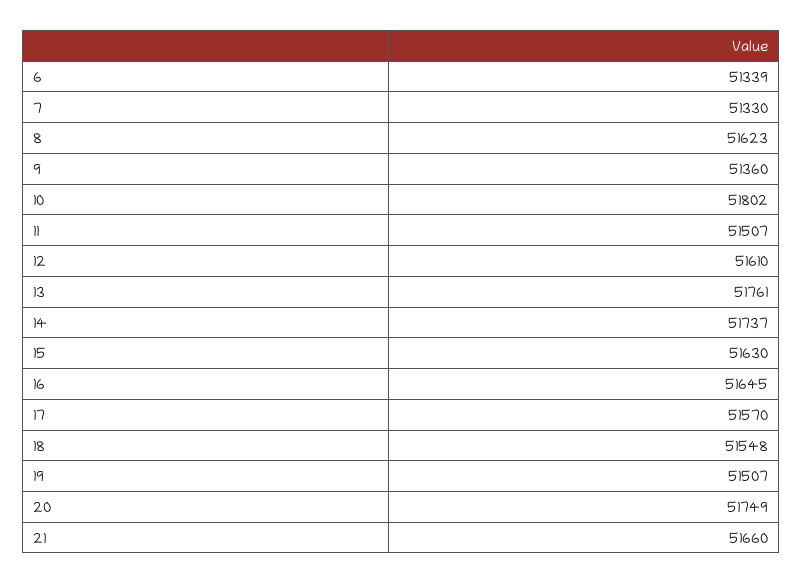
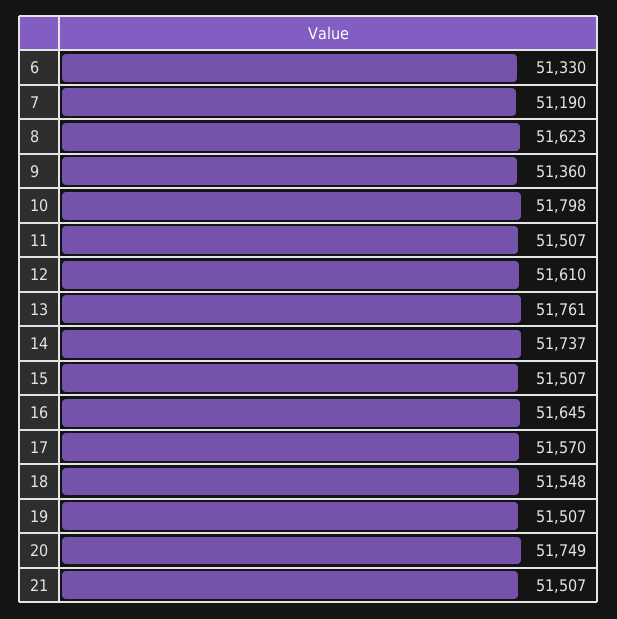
  {
-   "6": 51339,
+   "6": 51330,
-   "7": 51330,
+   "7": 51190,
    "8": 51623,
    "9": 51360,
-   "10": 51802,
+   "10": 51798,
    "11": 51507,
    "12": 51610,
    "13": 51761,
    "14": 51737,
-   "15": 51630,
+   "15": 51507,
    "16": 51645,
    "17": 51570,
    "18": 51548,
    "19": 51507,
    "20": 51749,
-   "21": 51660
+   "21": 51507
  }

